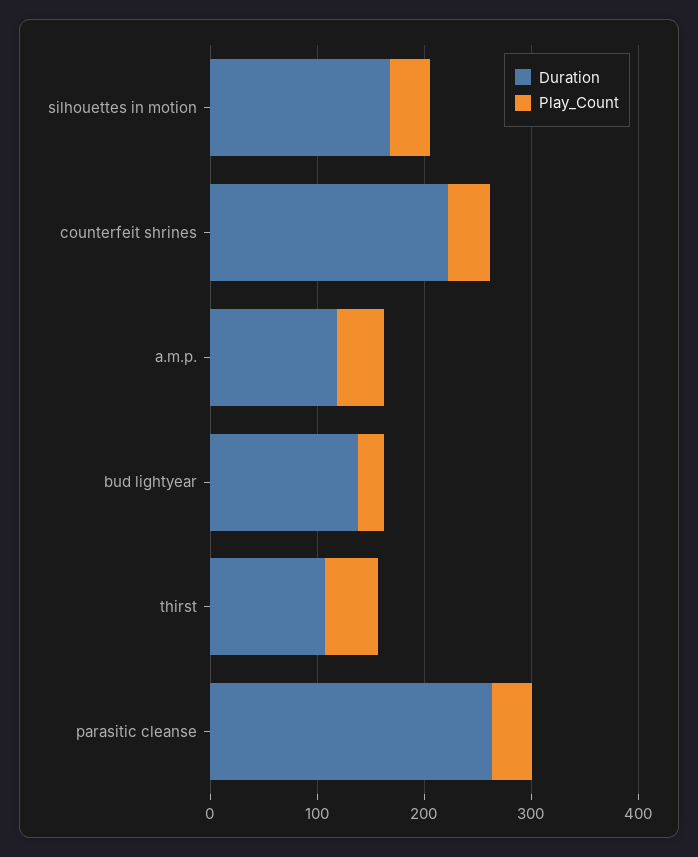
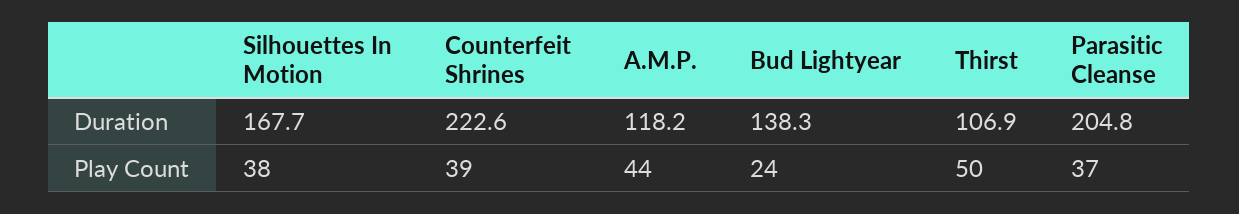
  {
    "Duration": {
      "silhouettes in motion": 167.7,
      "counterfeit shrines": 222.6,
      "a.m.p.": 118.2,
      "bud lightyear": 138.3,
      "thirst": 106.9,
-     "parasitic cleanse": 260
+     "parasitic cleanse": 204.8
    },
    "Play_Count": {
      "silhouettes in motion": 38,
      "counterfeit shrines": 39,
      "a.m.p.": 44,
      "bud lightyear": 24,
      "thirst": 50,
      "parasitic cleanse": 37
    }
  }

